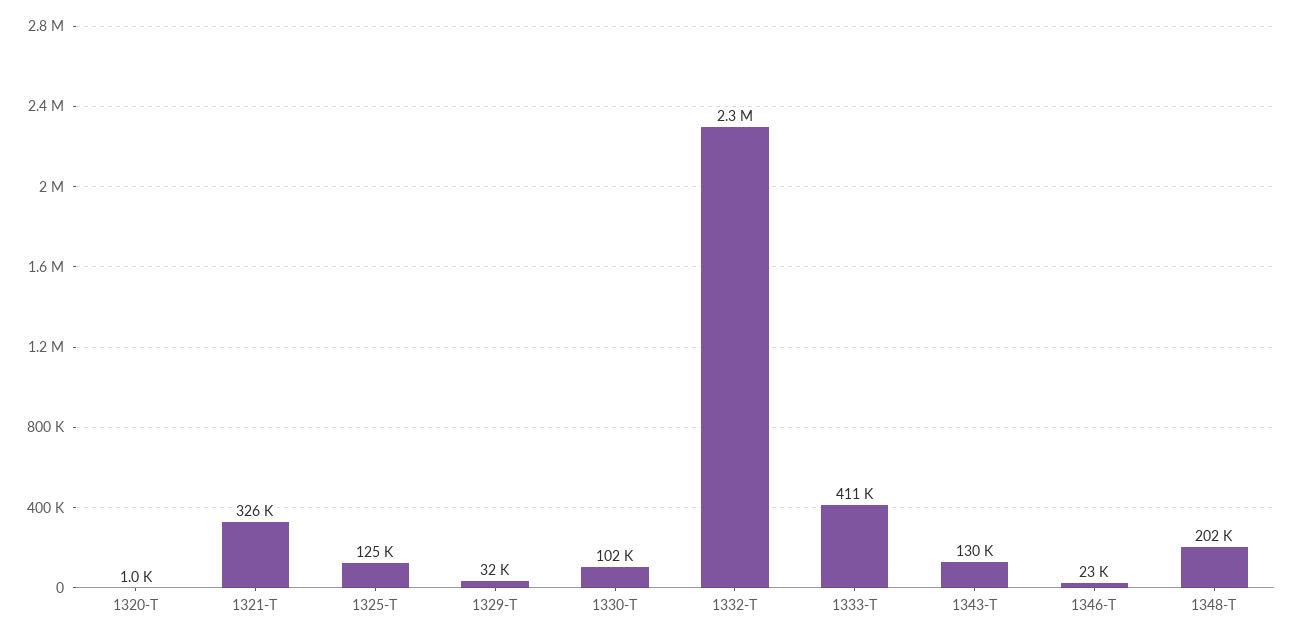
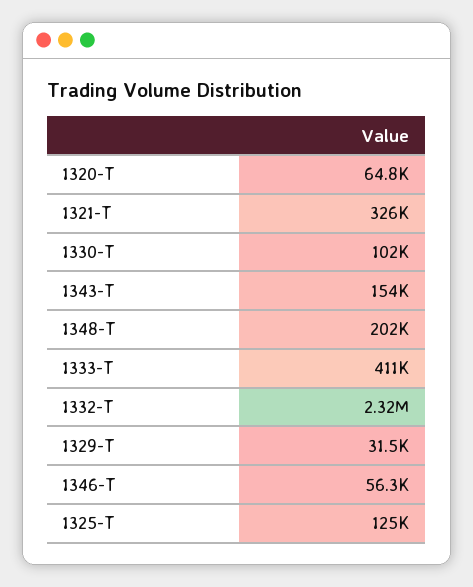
  {
-   "1320-T": 1000,
+   "1320-T": 64800,
    "1321-T": 326000,
    "1325-T": 125000,
    "1329-T": 31500,
    "1330-T": 102000,
    "1332-T": 2320000,
    "1333-T": 411000,
-   "1343-T": 130000,
+   "1343-T": 154000,
-   "1346-T": 23000,
+   "1346-T": 56300,
    "1348-T": 202000
  }

